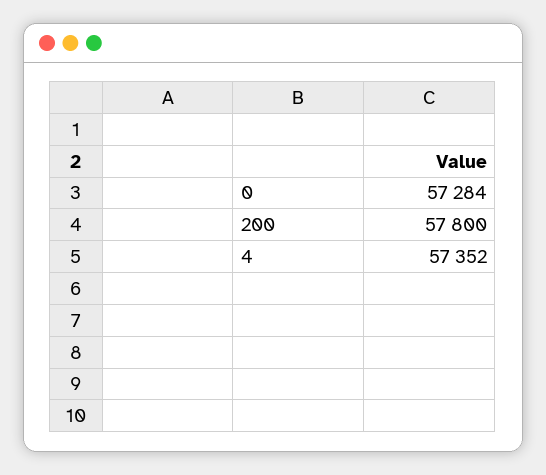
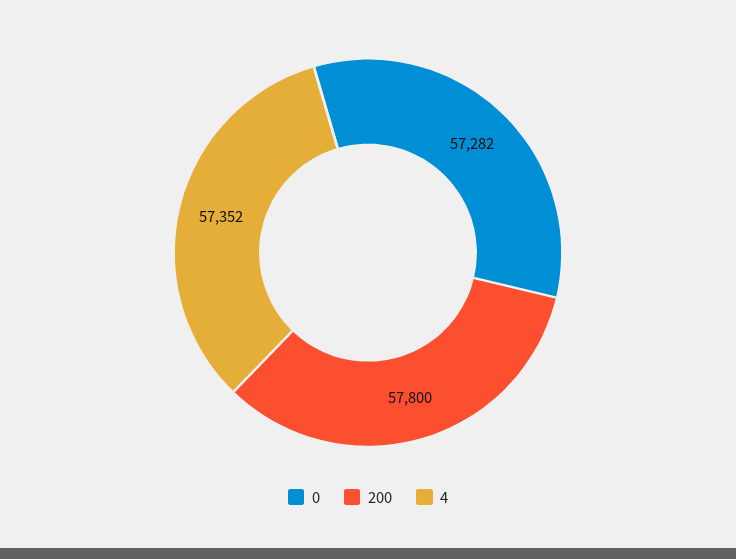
  {
-   "0": 57284,
+   "0": 57282,
    "200": 57800,
    "4": 57352
  }

